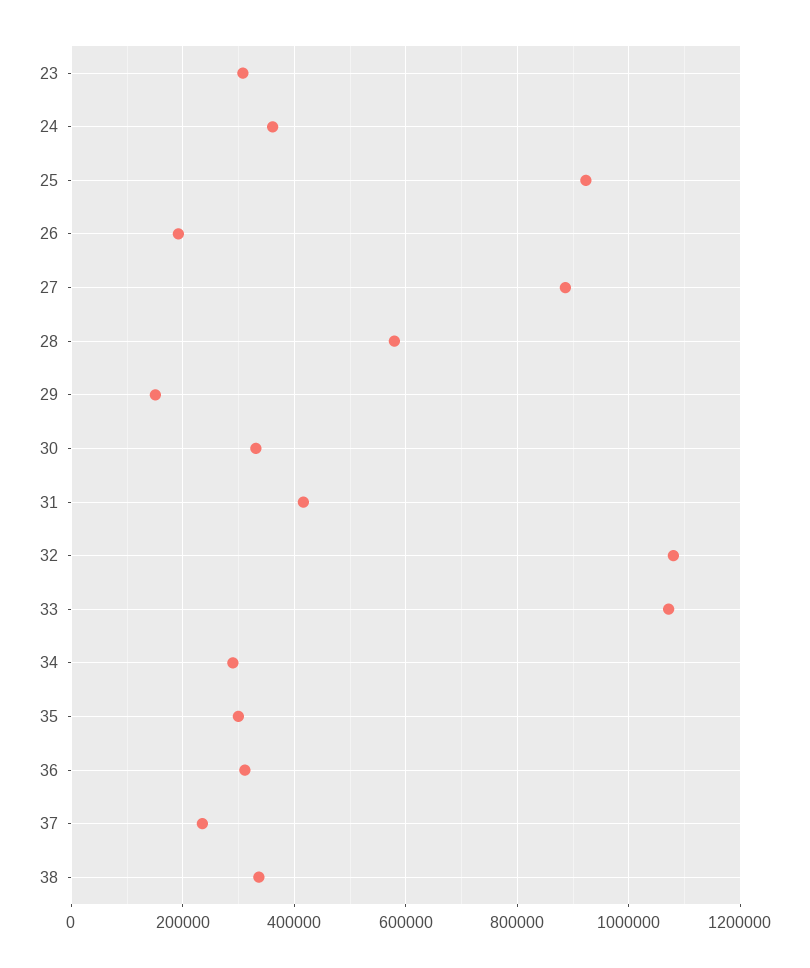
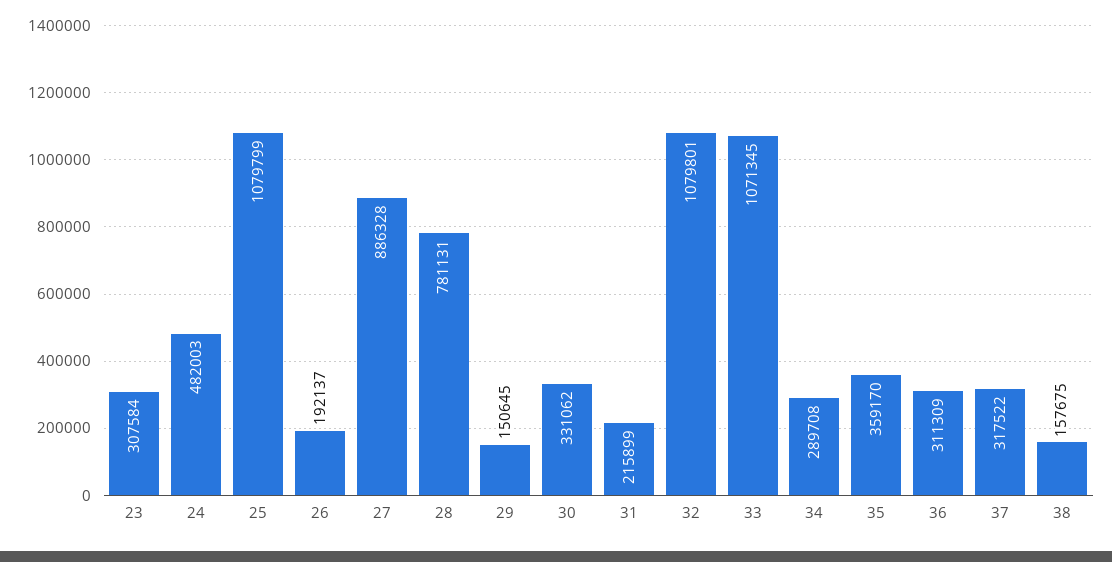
  {
    "23": 307584,
-   "24": 360000,
+   "24": 482003,
-   "25": 920000,
+   "25": 1079799,
    "26": 192137,
    "27": 886328,
-   "28": 580000,
+   "28": 781131,
    "29": 150645,
    "30": 331062,
-   "31": 420000,
+   "31": 215899,
    "32": 1079801,
    "33": 1071345,
    "34": 289708,
-   "35": 300000,
+   "35": 359170,
    "36": 311309,
-   "37": 240000,
+   "37": 317522,
-   "38": 340000
+   "38": 157675
  }

